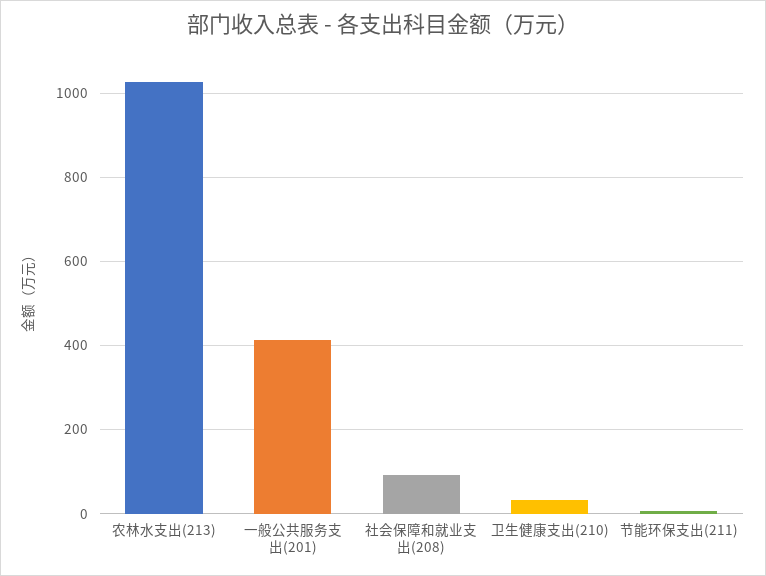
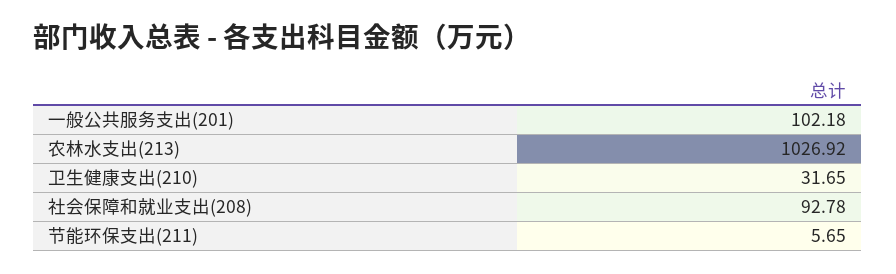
  {
    "农林水支出(213)": 1026.92,
-   "一般公共服务支出(201)": 420,
+   "一般公共服务支出(201)": 102.18,
    "社会保障和就业支出(208)": 92.78,
    "卫生健康支出(210)": 31.65,
    "节能环保支出(211)": 5.65
  }

